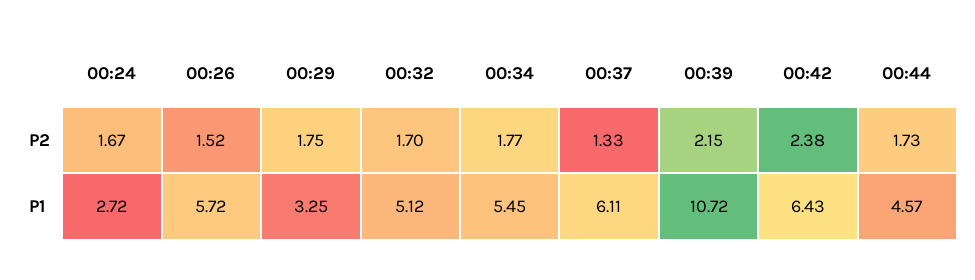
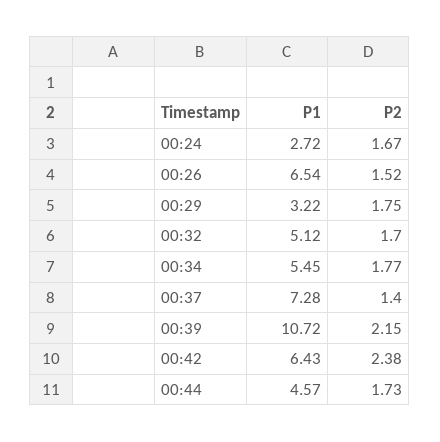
  {
    "00:24": {
      "P2": 1.67,
      "P1": 2.72
    },
    "00:26": {
      "P2": 1.52,
-     "P1": 5.72
+     "P1": 6.54
    },
    "00:29": {
      "P2": 1.75,
-     "P1": 3.25
+     "P1": 3.22
    },
    "00:32": {
      "P2": 1.7,
      "P1": 5.12
    },
    "00:34": {
      "P2": 1.77,
      "P1": 5.45
    },
    "00:37": {
-     "P2": 1.33,
+     "P2": 1.4,
-     "P1": 6.11
+     "P1": 7.28
    },
    "00:39": {
      "P2": 2.15,
      "P1": 10.72
    },
    "00:42": {
      "P2": 2.38,
      "P1": 6.43
    },
    "00:44": {
      "P2": 1.73,
      "P1": 4.57
    }
  }

